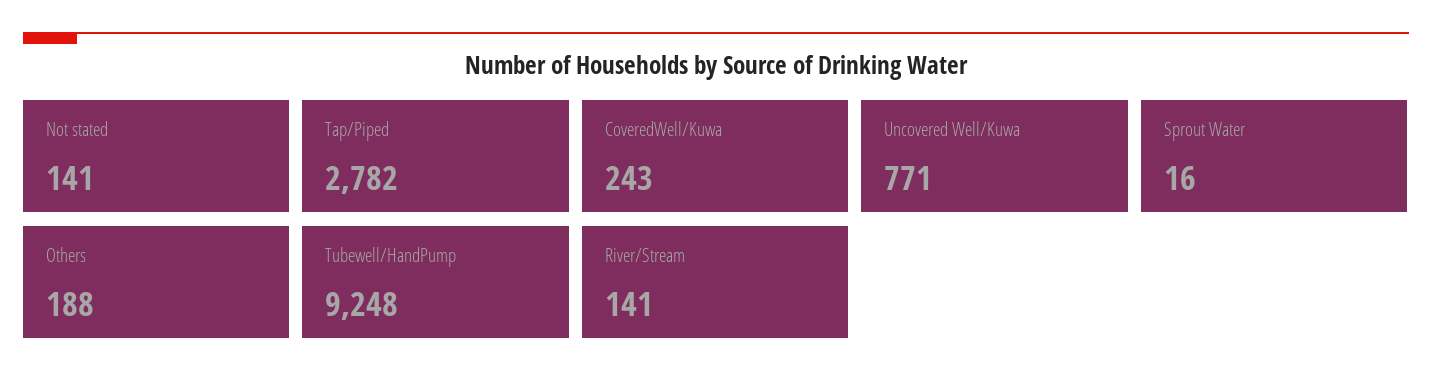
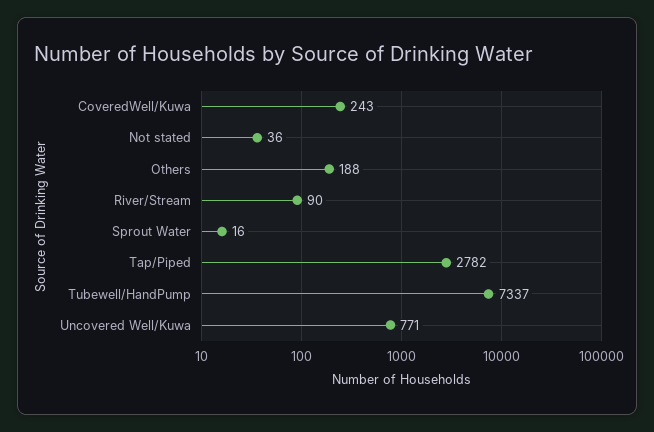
  {
-   "Not stated": 141,
+   "Not stated": 36,
    "Tap/Piped": 2782,
    "CoveredWell/Kuwa": 243,
    "Uncovered Well/Kuwa": 771,
    "Sprout Water": 16,
    "Others": 188,
-   "Tubewell/HandPump": 9248,
+   "Tubewell/HandPump": 7337,
-   "River/Stream": 141
+   "River/Stream": 90
  }

